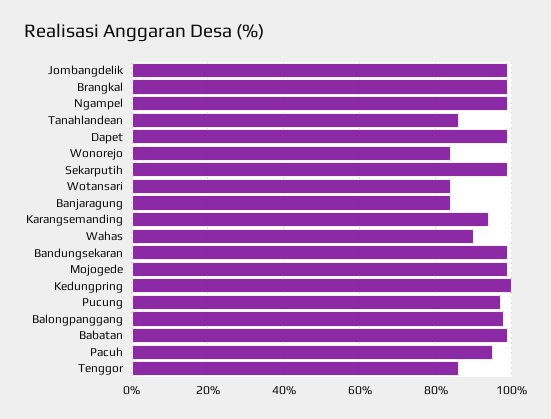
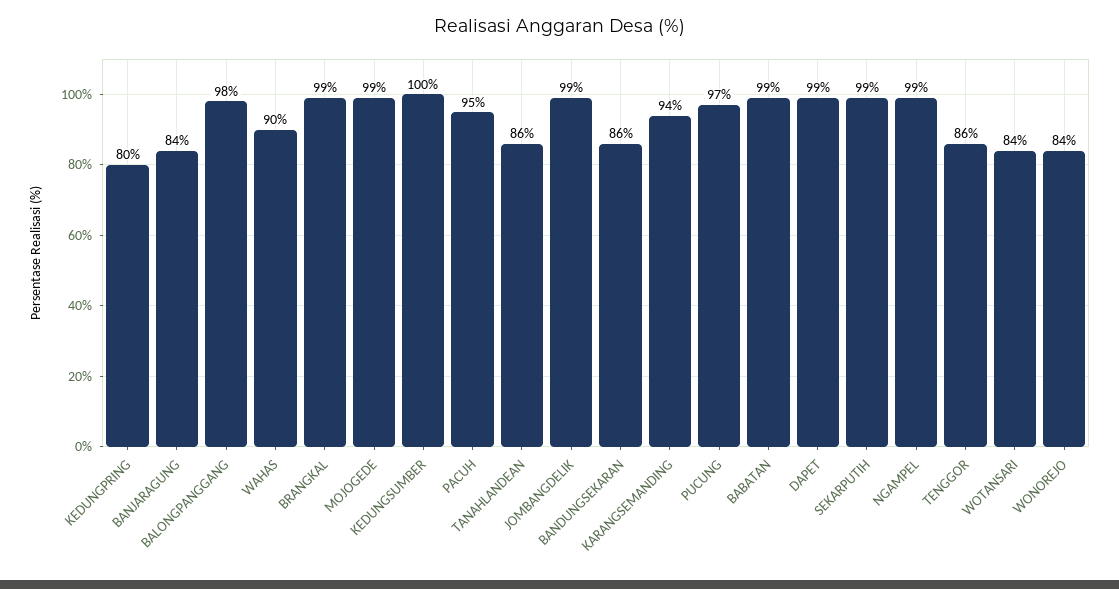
  {
    "Jombangdelik": 99,
    "Brangkal": 99,
    "Ngampel": 99,
    "Tanahlandean": 86,
    "Dapet": 99,
    "Wonorejo": 84,
    "Sekarputih": 99,
    "Wotansari": 84,
    "Banjaragung": 84,
    "Karangsemanding": 94,
    "Wahas": 90,
-   "Bandungsekaran": 100,
+   "Bandungsekaran": 86,
    "Mojogede": 99,
-   "Kedungpring": 100,
+   "Kedungpring": 80,
    "Pucung": 97,
    "Balongpanggang": 98,
    "Babatan": 99,
    "Pacuh": 95,
-   "Tenggor": 86
+   "Tenggor": 86,
+   "KEDUNGSUMBER": 100
  }

